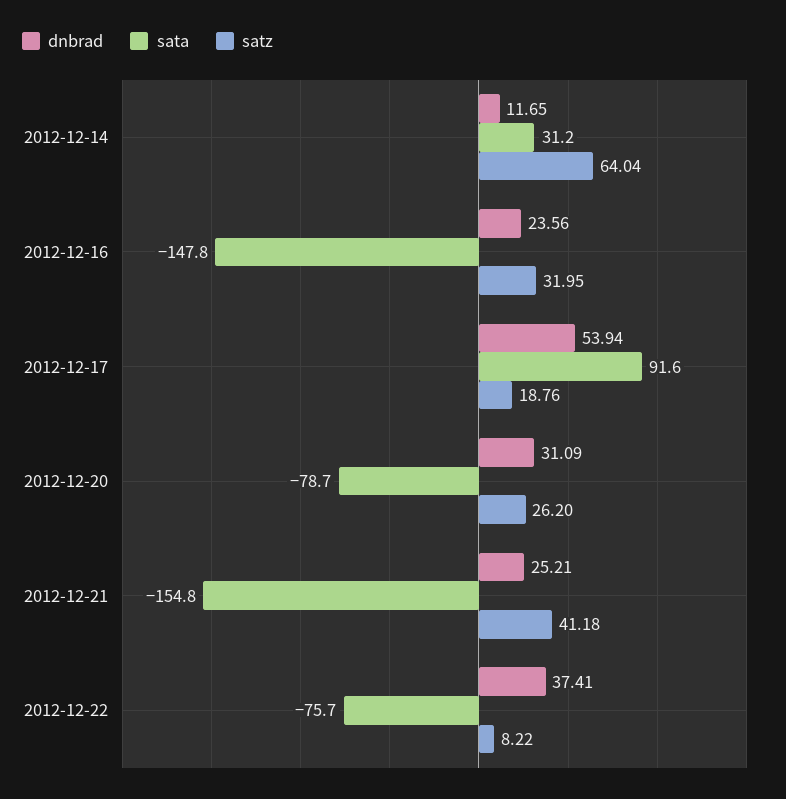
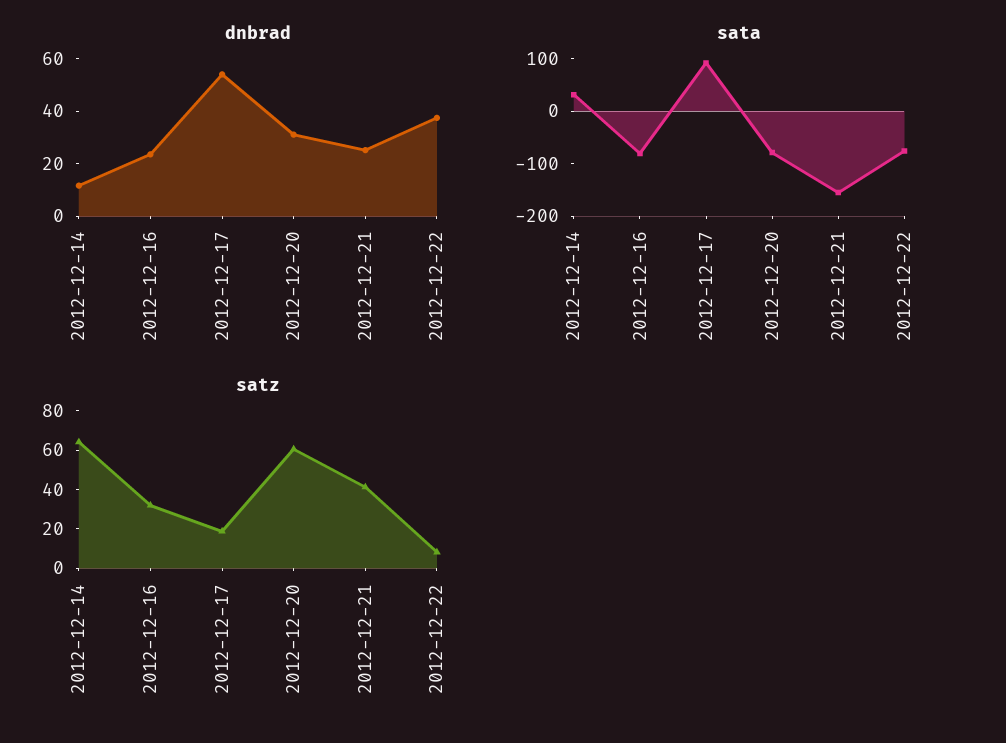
  {
    "dnbrad": {
      "2012-12-14": 11.65,
      "2012-12-16": 23.56,
      "2012-12-17": 53.94,
      "2012-12-20": 31.09,
      "2012-12-21": 25.21,
      "2012-12-22": 37.41
    },
    "sata": {
      "2012-12-14": 31.2,
-     "2012-12-16": -147.8,
+     "2012-12-16": -80,
      "2012-12-17": 91.6,
      "2012-12-20": -78.7,
      "2012-12-21": -154.8,
      "2012-12-22": -75.7
    },
    "satz": {
      "2012-12-14": 64.04,
      "2012-12-16": 31.95,
      "2012-12-17": 18.76,
-     "2012-12-20": 26.2,
+     "2012-12-20": 60,
      "2012-12-21": 41.18,
      "2012-12-22": 8.22
    }
  }

